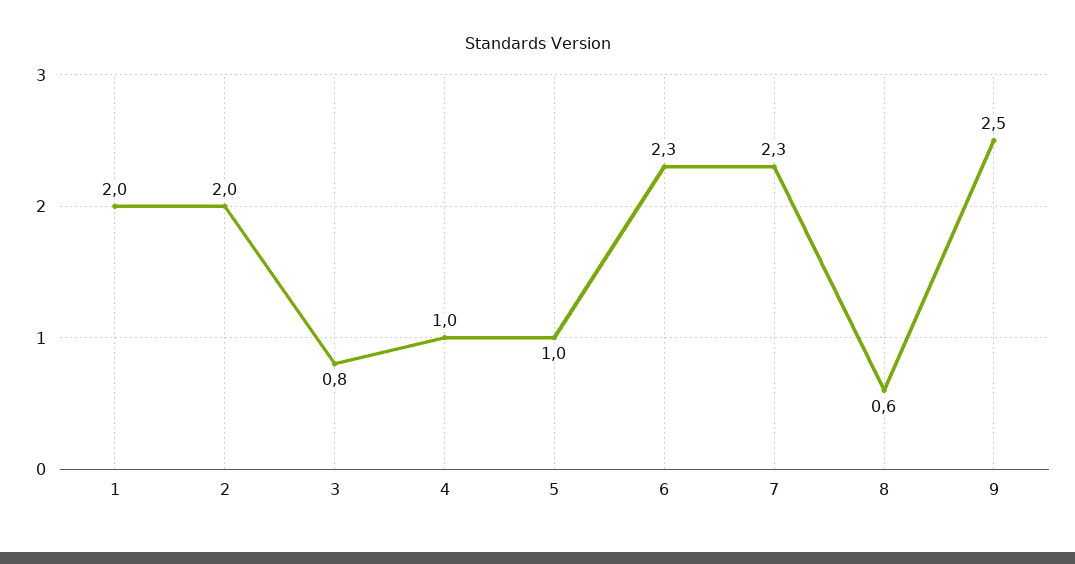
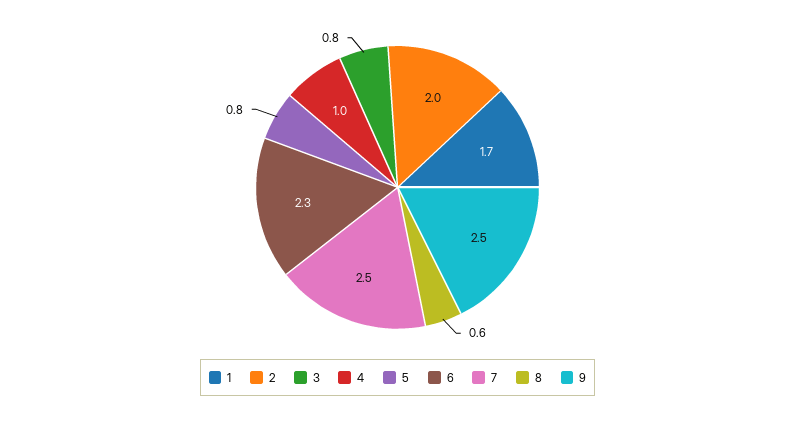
  {
-   "1": 2,
+   "1": 1.7,
    "2": 2,
    "3": 0.8,
    "4": 1,
-   "5": 1,
+   "5": 0.8,
    "6": 2.3,
-   "7": 2.3,
+   "7": 2.5,
    "8": 0.6,
    "9": 2.5
  }

